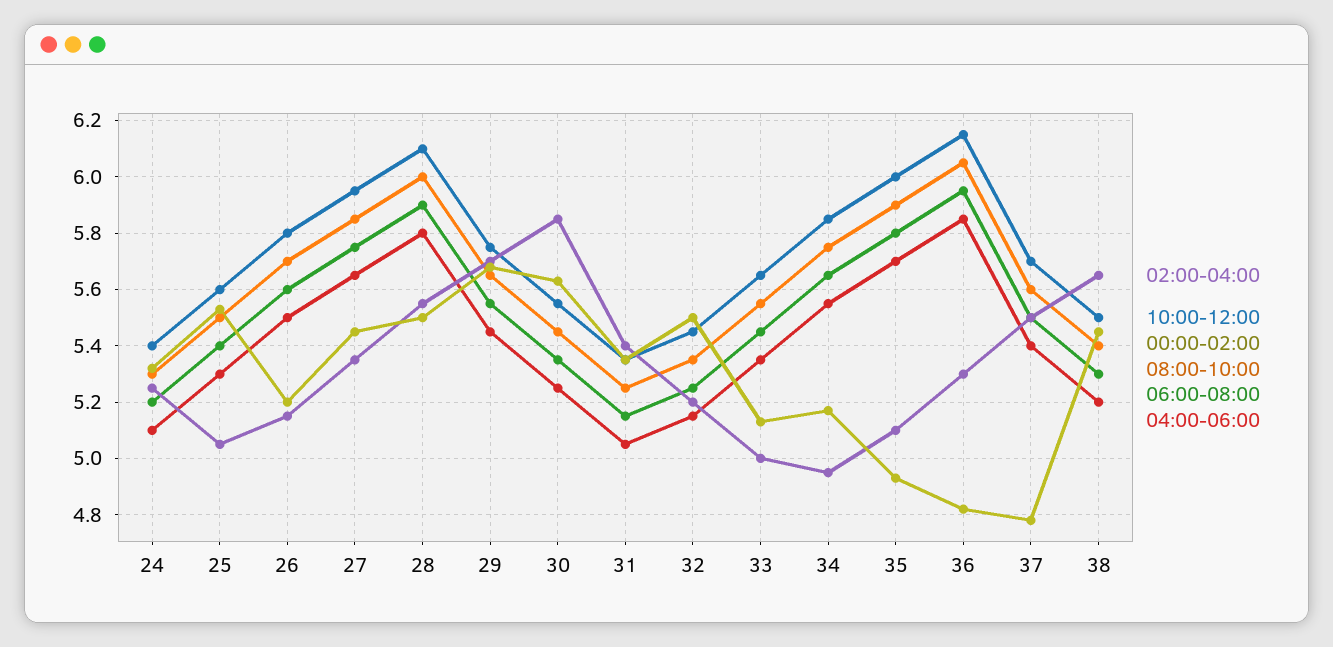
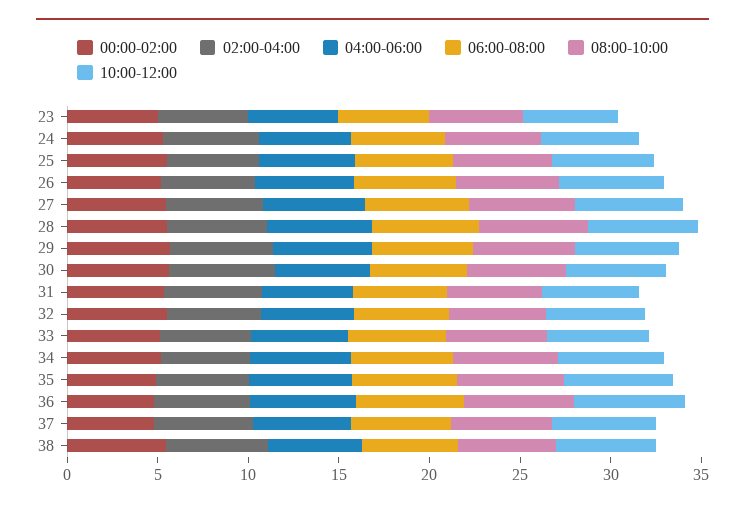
  {
    "02:00-04:00": {
      "24": 5.25,
      "25": 5.05,
      "26": 5.15,
      "27": 5.35,
      "28": 5.55,
      "29": 5.7,
      "30": 5.85,
      "31": 5.4,
      "32": 5.2,
      "33": 5,
      "34": 4.95,
      "35": 5.1,
      "36": 5.3,
      "37": 5.5,
-     "38": 5.65
+     "38": 5.65,
+     "23": 5
    },
    "10:00-12:00": {
      "24": 5.4,
      "25": 5.6,
      "26": 5.8,
      "27": 5.95,
      "28": 6.1,
      "29": 5.75,
      "30": 5.55,
      "31": 5.35,
      "32": 5.45,
      "33": 5.65,
      "34": 5.85,
      "35": 6,
      "36": 6.15,
      "37": 5.7,
-     "38": 5.5
+     "38": 5.5,
+     "23": 5
    },
    "00:00-02:00": {
      "24": 5.3,
      "25": 5.55,
      "26": 5.2,
      "27": 5.45,
      "28": 5.5,
      "29": 5.7,
      "30": 5.65,
      "31": 5.35,
      "32": 5.5,
      "33": 5.15,
      "34": 5.15,
      "35": 4.95,
      "36": 4.8,
      "37": 4.8,
-     "38": 5.45
+     "38": 5.45,
+     "23": 5
    },
    "08:00-10:00": {
      "24": 5.3,
      "25": 5.5,
      "26": 5.7,
      "27": 5.85,
      "28": 6,
      "29": 5.65,
      "30": 5.45,
      "31": 5.25,
      "32": 5.35,
      "33": 5.55,
      "34": 5.75,
      "35": 5.9,
      "36": 6.05,
      "37": 5.6,
-     "38": 5.4
+     "38": 5.4,
+     "23": 5
    },
    "06:00-08:00": {
      "24": 5.2,
      "25": 5.4,
      "26": 5.6,
      "27": 5.75,
      "28": 5.9,
      "29": 5.55,
      "30": 5.35,
      "31": 5.15,
      "32": 5.25,
      "33": 5.45,
      "34": 5.65,
      "35": 5.8,
      "36": 5.95,
      "37": 5.5,
-     "38": 5.3
+     "38": 5.3,
+     "23": 5
    },
    "04:00-06:00": {
      "24": 5.1,
      "25": 5.3,
      "26": 5.5,
      "27": 5.65,
      "28": 5.8,
      "29": 5.45,
      "30": 5.25,
      "31": 5.05,
      "32": 5.15,
      "33": 5.35,
      "34": 5.55,
      "35": 5.7,
      "36": 5.85,
      "37": 5.4,
-     "38": 5.2
+     "38": 5.2,
+     "23": 5
    }
  }

